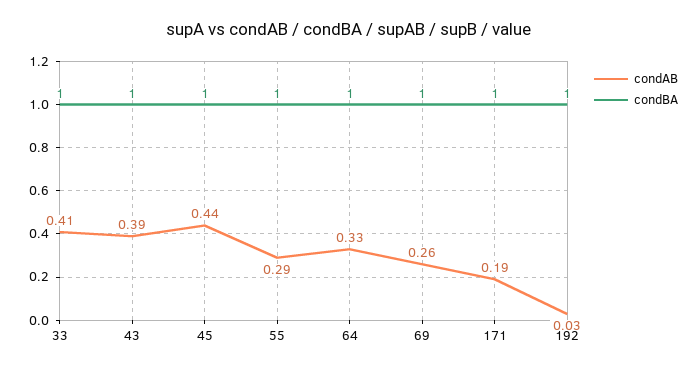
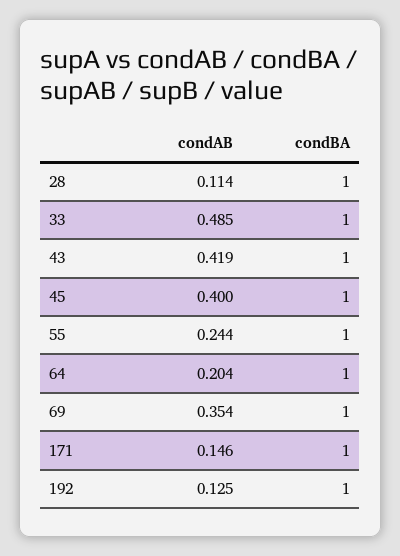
  {
    "condAB": {
-     "33": 0.41,
+     "33": 0.485,
-     "43": 0.39,
+     "43": 0.419,
-     "45": 0.44,
+     "45": 0.4,
-     "55": 0.29,
+     "55": 0.244,
-     "64": 0.33,
+     "64": 0.204,
-     "69": 0.26,
+     "69": 0.354,
-     "171": 0.19,
+     "171": 0.146,
-     "192": 0.03
+     "192": 0.125,
+     "28": 0.114
    },
    "condBA": {
      "33": 1,
      "43": 1,
      "45": 1,
      "55": 1,
      "64": 1,
      "69": 1,
      "171": 1,
-     "192": 1
+     "192": 1,
+     "28": 1
    }
  }

